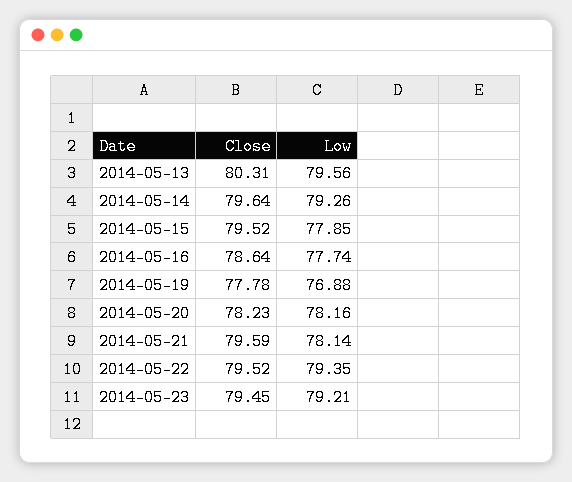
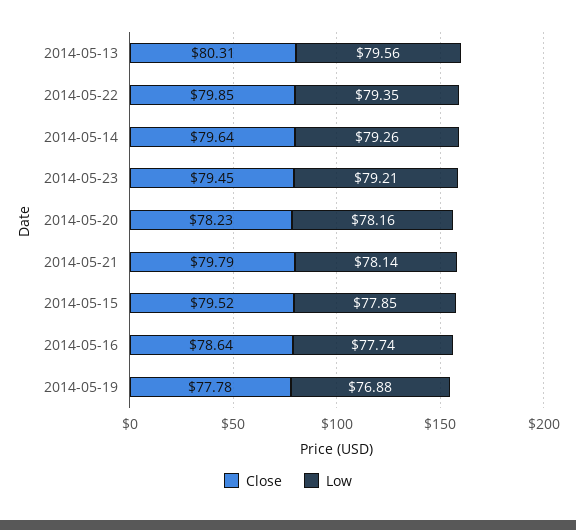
  {
    "Close": {
      "2014-05-13": 80.31,
      "2014-05-14": 79.64,
      "2014-05-15": 79.52,
      "2014-05-16": 78.64,
      "2014-05-19": 77.78,
      "2014-05-20": 78.23,
-     "2014-05-21": 79.59,
+     "2014-05-21": 79.79,
-     "2014-05-22": 79.52,
+     "2014-05-22": 79.85,
      "2014-05-23": 79.45
    },
    "Low": {
      "2014-05-13": 79.56,
      "2014-05-14": 79.26,
      "2014-05-15": 77.85,
      "2014-05-16": 77.74,
      "2014-05-19": 76.88,
      "2014-05-20": 78.16,
      "2014-05-21": 78.14,
      "2014-05-22": 79.35,
      "2014-05-23": 79.21
    }
  }

